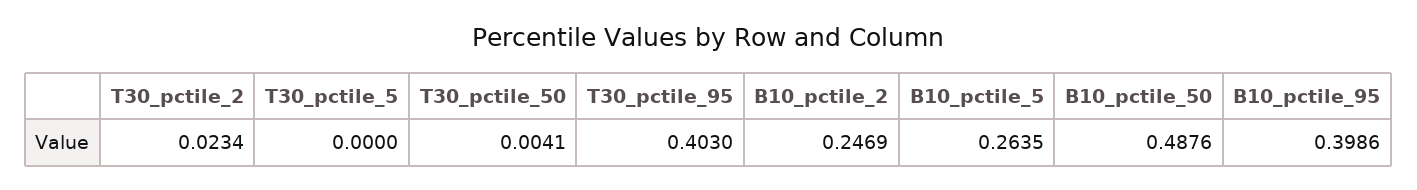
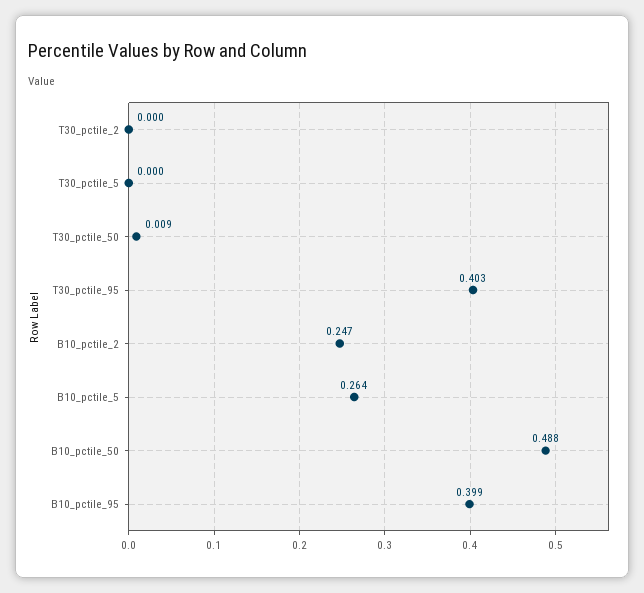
  {
-   "T30_pctile_2": 0.0234,
+   "T30_pctile_2": 0,
    "T30_pctile_5": 0,
-   "T30_pctile_50": 0.0041,
+   "T30_pctile_50": 0.009,
    "T30_pctile_95": 0.403,
    "B10_pctile_2": 0.2469,
    "B10_pctile_5": 0.2635,
    "B10_pctile_50": 0.4876,
    "B10_pctile_95": 0.3986
  }

